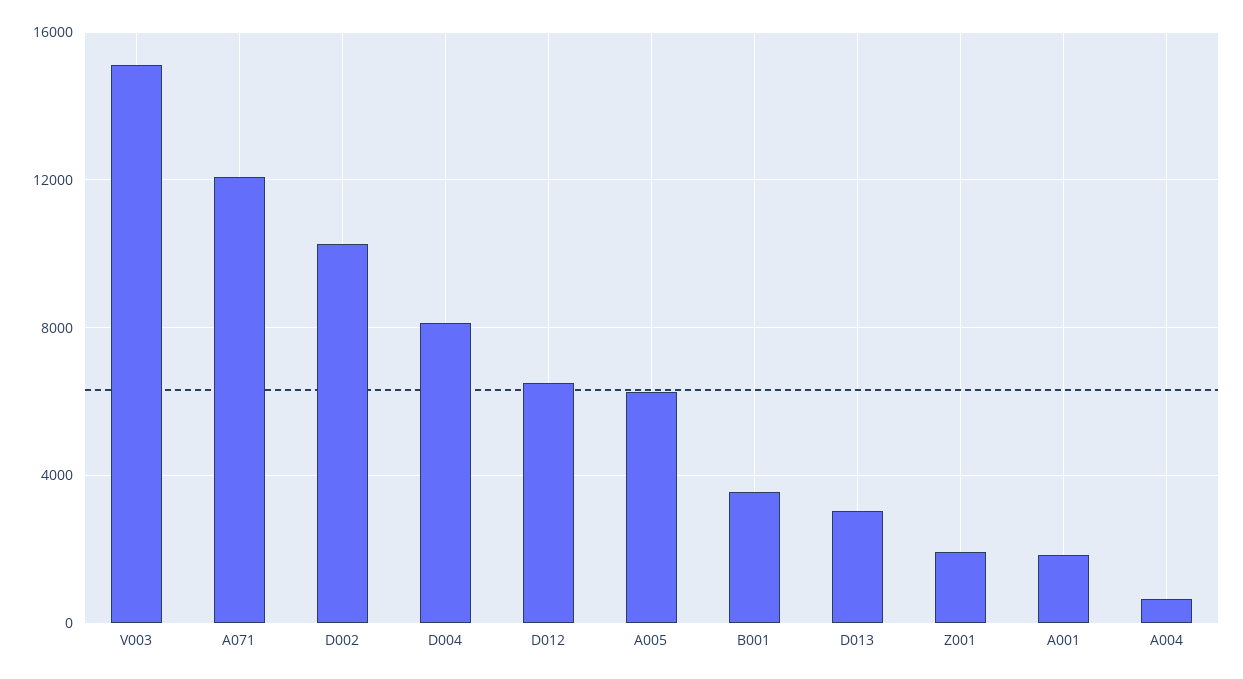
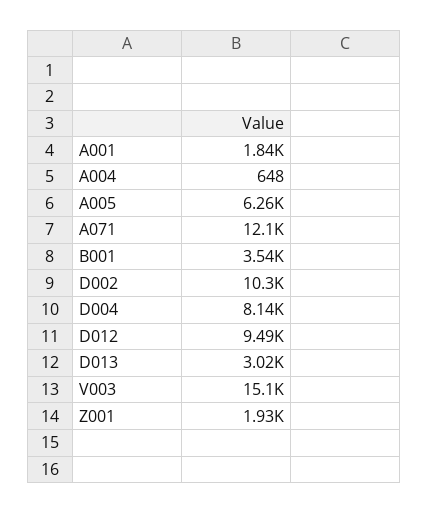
  {
    "V003": 15100,
    "A071": 12100,
    "D002": 10300,
    "D004": 8140,
-   "D012": 6500,
+   "D012": 9490,
    "A005": 6260,
    "B001": 3540,
    "D013": 3020,
    "Z001": 1930,
    "A001": 1840,
    "A004": 648
  }

